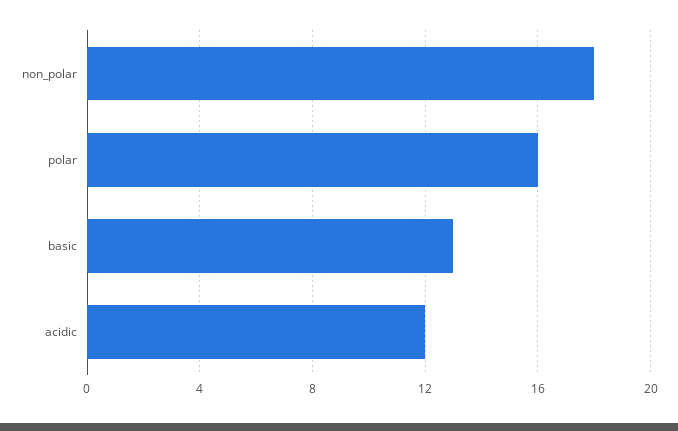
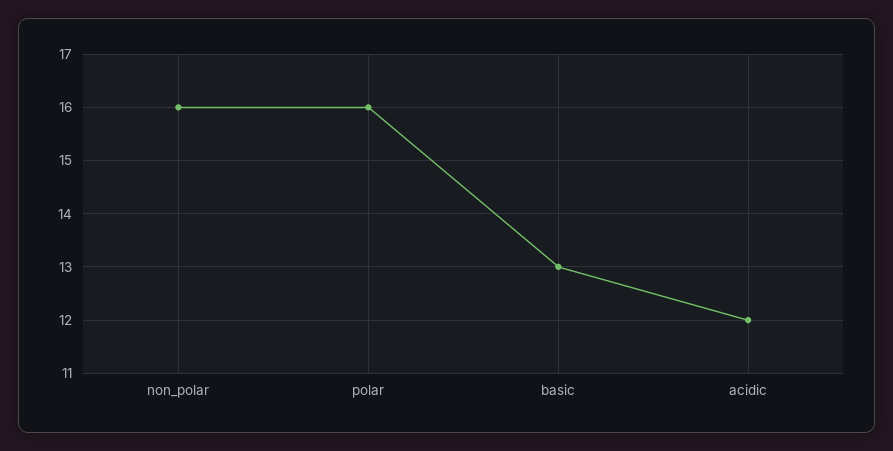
  {
-   "non_polar": 18,
+   "non_polar": 16,
    "polar": 16,
    "basic": 13,
    "acidic": 12
  }

